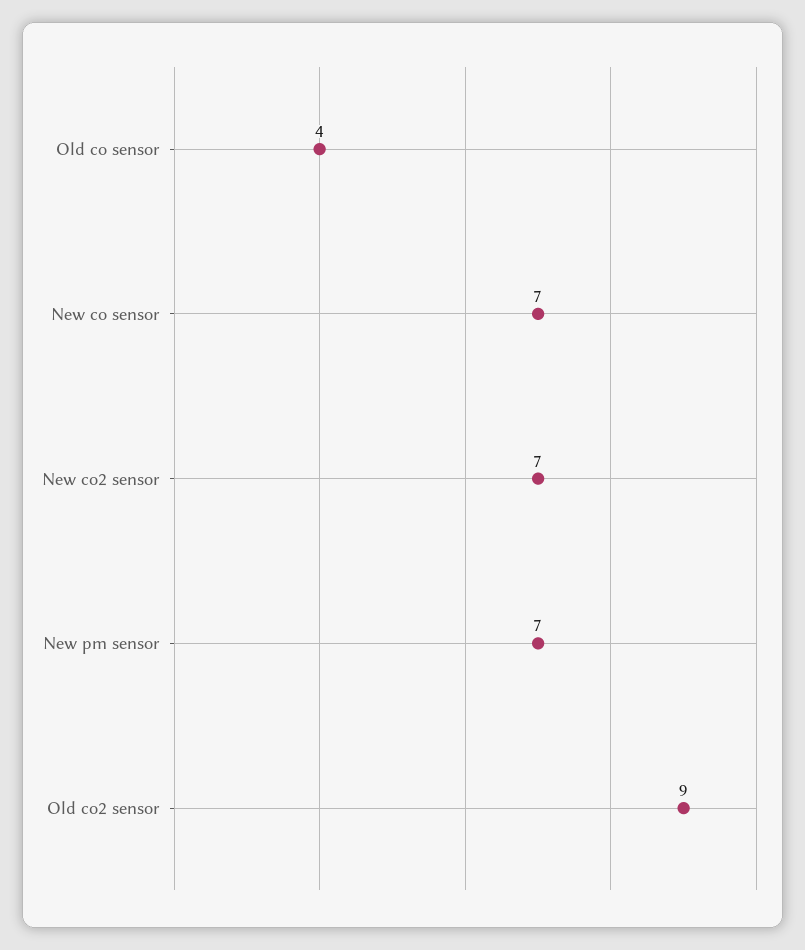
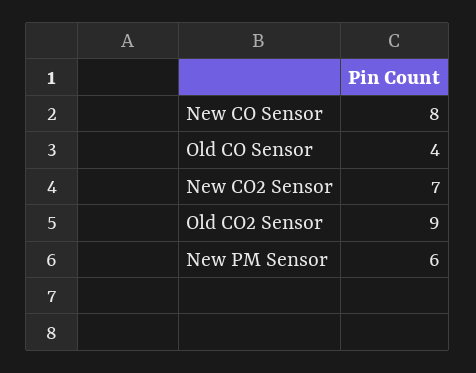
  {
    "Old co sensor": 4,
-   "New co sensor": 7,
+   "New co sensor": 8,
    "New co2 sensor": 7,
-   "New pm sensor": 7,
+   "New pm sensor": 6,
    "Old co2 sensor": 9
  }

